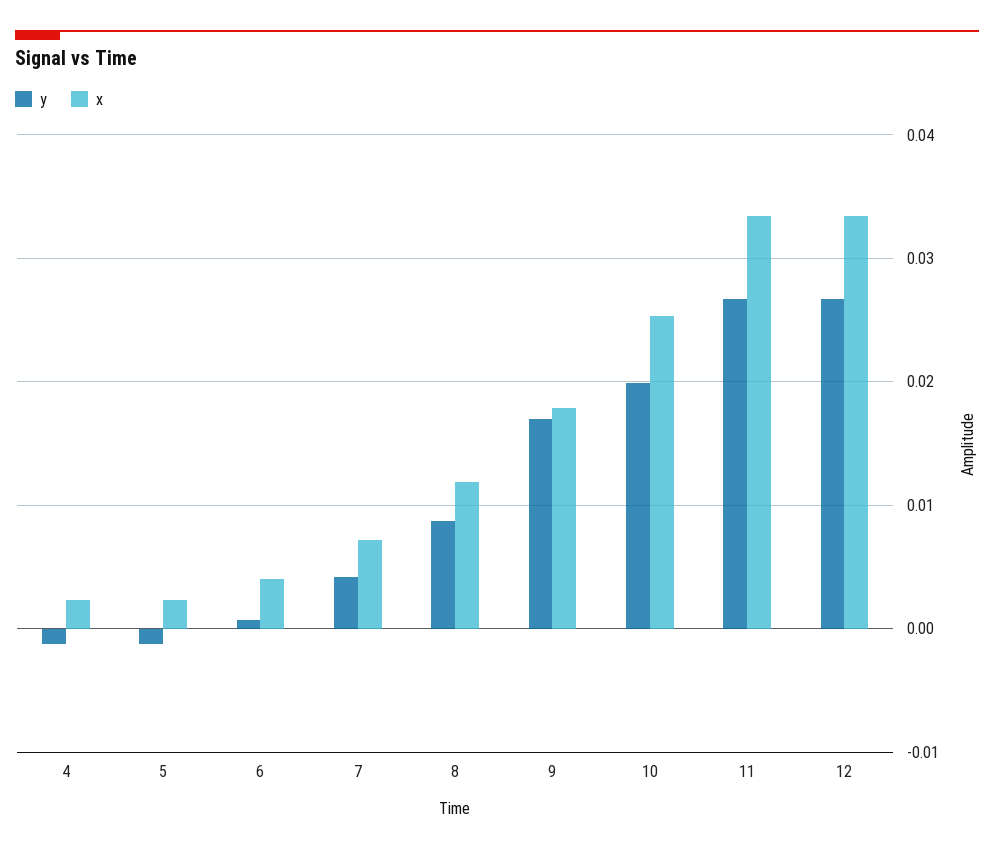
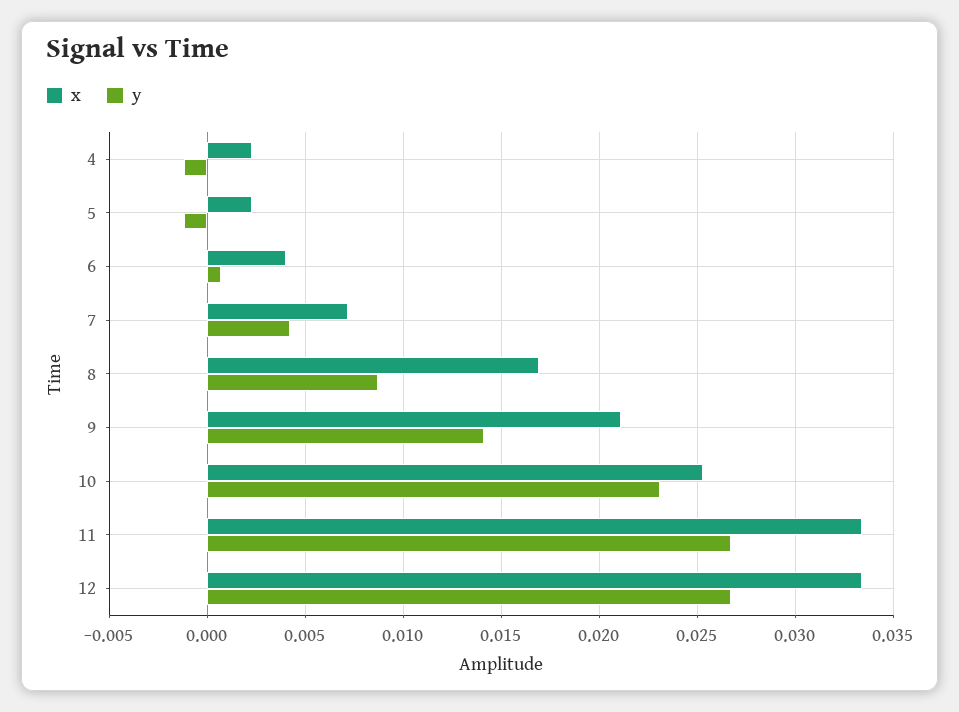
  {
    "y": {
      "4": -0.001,
      "5": -0.001,
      "6": 0.0005,
      "7": 0.004,
      "8": 0.0085,
-     "9": 0.017,
+     "9": 0.014,
-     "10": 0.02,
+     "10": 0.023,
      "11": 0.0265,
      "12": 0.0265
    },
    "x": {
      "4": 0.0025,
      "5": 0.0025,
      "6": 0.004,
      "7": 0.007,
-     "8": 0.012,
+     "8": 0.017,
-     "9": 0.018,
+     "9": 0.021,
      "10": 0.0255,
      "11": 0.0335,
      "12": 0.0335
    }
  }

